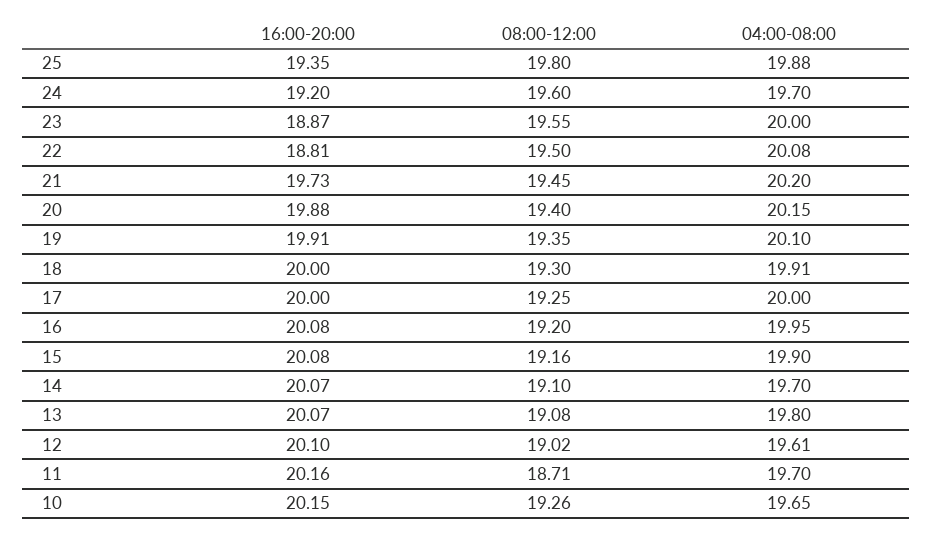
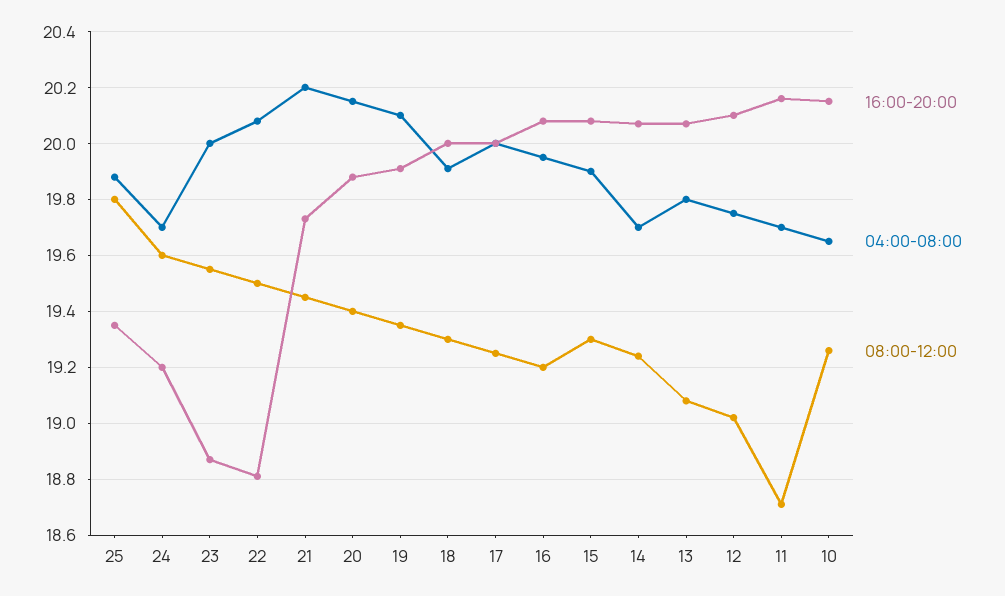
  {
    "16:00-20:00": {
      "25": 19.35,
      "24": 19.2,
      "23": 18.87,
      "22": 18.81,
      "21": 19.73,
      "20": 19.88,
      "19": 19.91,
      "18": 20,
      "17": 20,
      "16": 20.08,
      "15": 20.08,
      "14": 20.07,
      "13": 20.07,
      "12": 20.1,
      "11": 20.16,
      "10": 20.15
    },
    "08:00-12:00": {
      "25": 19.8,
      "24": 19.6,
      "23": 19.55,
      "22": 19.5,
      "21": 19.45,
      "20": 19.4,
      "19": 19.35,
      "18": 19.3,
      "17": 19.25,
      "16": 19.2,
-     "15": 19.16,
+     "15": 19.3,
-     "14": 19.1,
+     "14": 19.25,
      "13": 19.08,
      "12": 19.02,
      "11": 18.71,
      "10": 19.26
    },
    "04:00-08:00": {
      "25": 19.88,
      "24": 19.7,
      "23": 20,
      "22": 20.08,
      "21": 20.2,
      "20": 20.15,
      "19": 20.1,
      "18": 19.91,
      "17": 20,
      "16": 19.95,
      "15": 19.9,
      "14": 19.7,
      "13": 19.8,
-     "12": 19.61,
+     "12": 19.75,
      "11": 19.7,
      "10": 19.65
    }
  }

